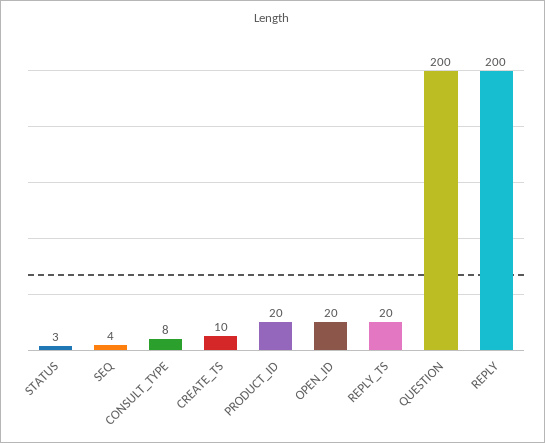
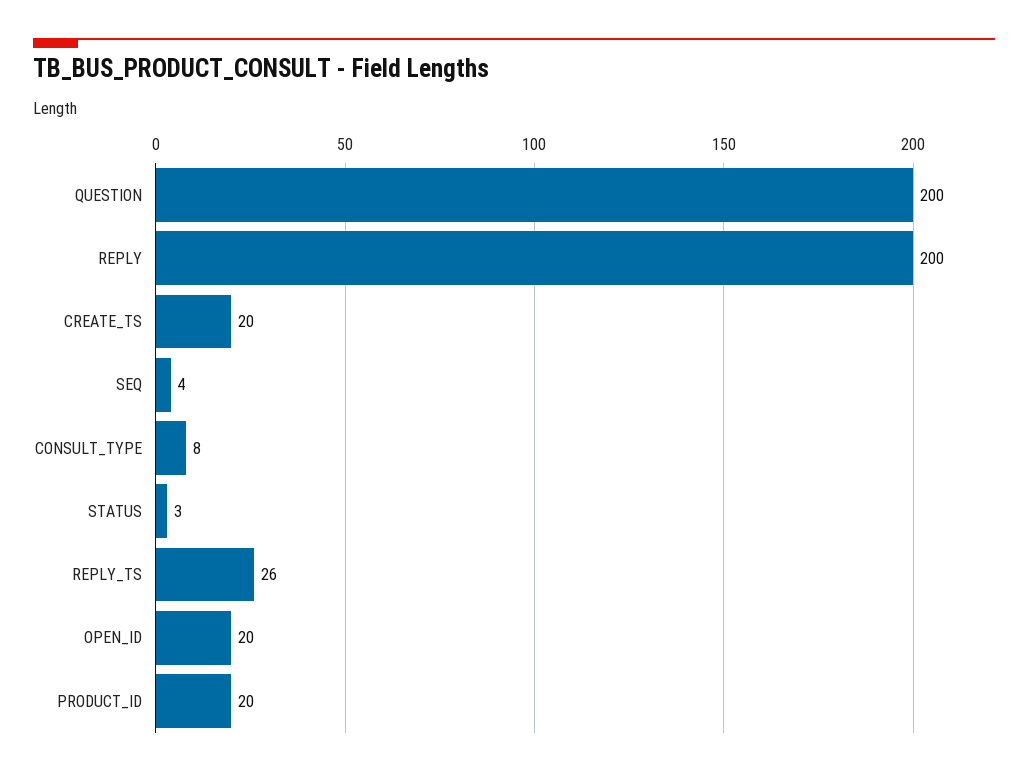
  {
    "STATUS": 3,
    "SEQ": 4,
    "CONSULT_TYPE": 8,
-   "CREATE_TS": 10,
+   "CREATE_TS": 20,
    "PRODUCT_ID": 20,
    "OPEN_ID": 20,
-   "REPLY_TS": 20,
+   "REPLY_TS": 26,
    "QUESTION": 200,
    "REPLY": 200
  }

